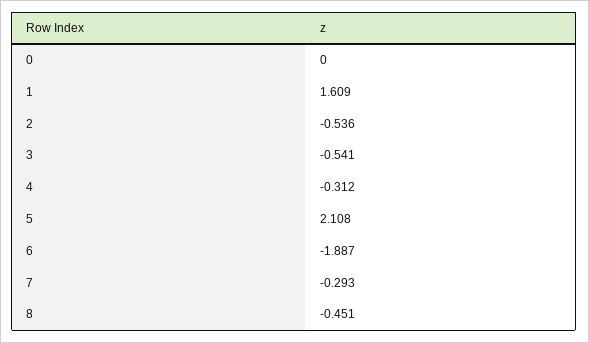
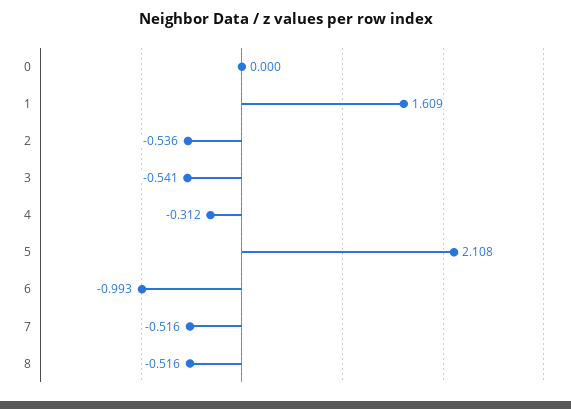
  {
    "0": 0,
    "1": 1.609,
    "2": -0.536,
    "3": -0.541,
    "4": -0.312,
    "5": 2.108,
-   "6": -1.887,
+   "6": -0.993,
-   "7": -0.293,
+   "7": -0.516,
-   "8": -0.451
+   "8": -0.516
  }

